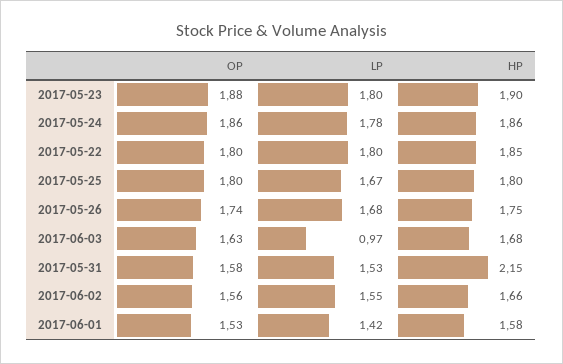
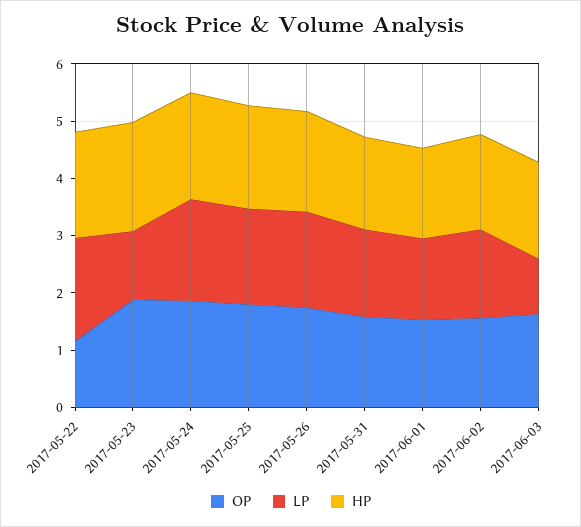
  {
    "OP": {
      "2017-05-23": 1.88,
      "2017-05-24": 1.86,
-     "2017-05-22": 1.8,
+     "2017-05-22": 1.2,
      "2017-05-25": 1.8,
      "2017-05-26": 1.74,
      "2017-06-03": 1.63,
      "2017-05-31": 1.58,
      "2017-06-02": 1.56,
      "2017-06-01": 1.53
    },
    "LP": {
-     "2017-05-23": 1.8,
+     "2017-05-23": 1.2,
      "2017-05-24": 1.78,
      "2017-05-22": 1.8,
      "2017-05-25": 1.67,
      "2017-05-26": 1.68,
      "2017-06-03": 0.97,
      "2017-05-31": 1.53,
      "2017-06-02": 1.55,
      "2017-06-01": 1.42
    },
    "HP": {
      "2017-05-23": 1.9,
      "2017-05-24": 1.86,
      "2017-05-22": 1.85,
      "2017-05-25": 1.8,
      "2017-05-26": 1.75,
      "2017-06-03": 1.68,
-     "2017-05-31": 2.15,
+     "2017-05-31": 1.6,
      "2017-06-02": 1.66,
      "2017-06-01": 1.58
    }
  }

